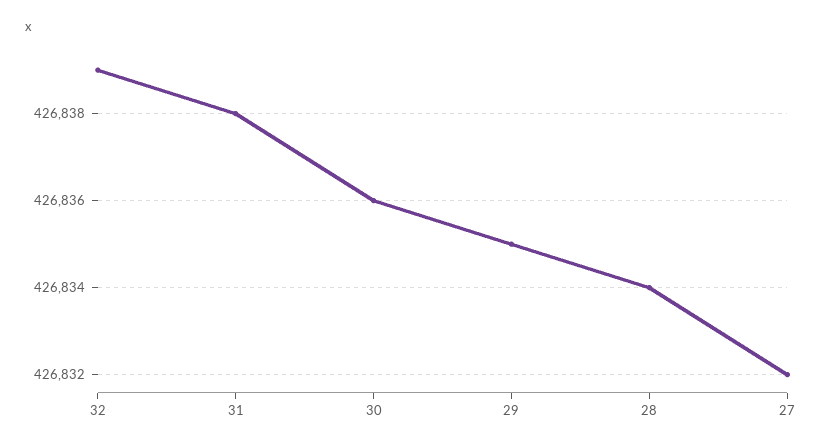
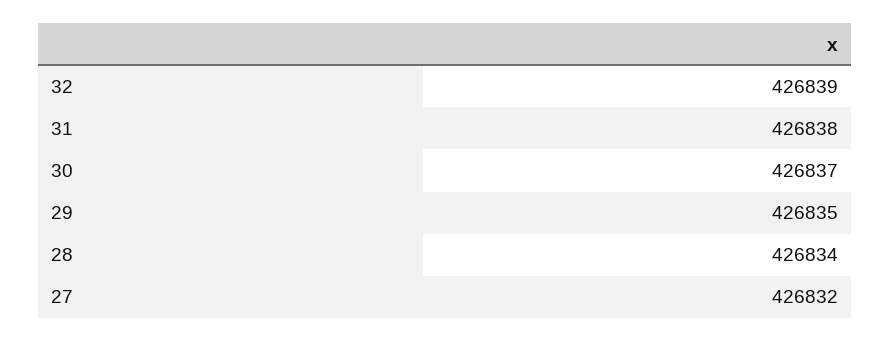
  {
    "32": 426839,
    "31": 426838,
-   "30": 426836,
+   "30": 426837,
    "29": 426835,
    "28": 426834,
    "27": 426832
  }

